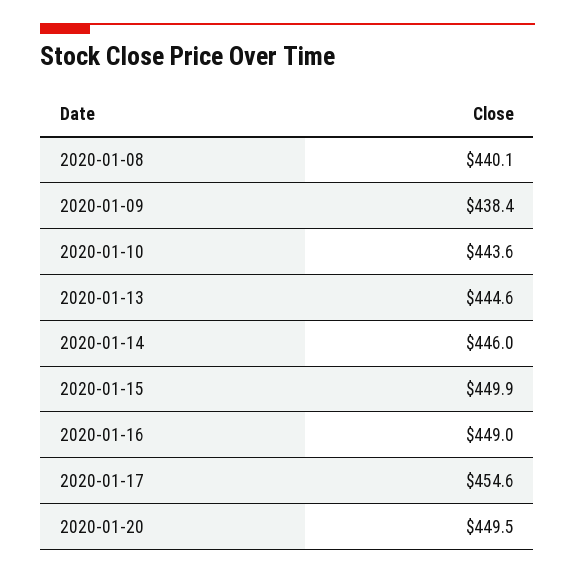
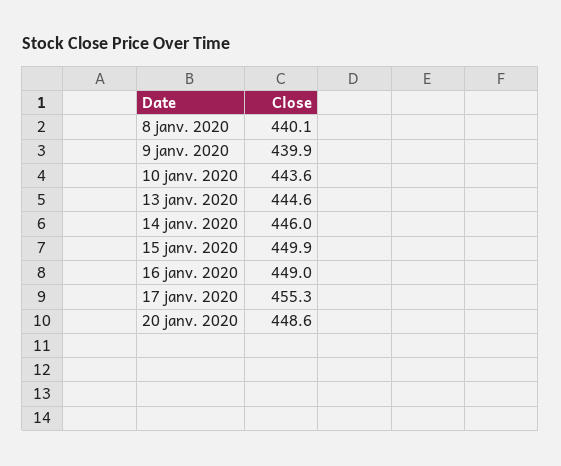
  {
    "2020-01-08": 440.1,
-   "2020-01-09": 438.4,
+   "2020-01-09": 439.9,
    "2020-01-10": 443.6,
    "2020-01-13": 444.6,
    "2020-01-14": 446,
    "2020-01-15": 449.9,
    "2020-01-16": 449,
-   "2020-01-17": 454.6,
+   "2020-01-17": 455.3,
-   "2020-01-20": 449.5
+   "2020-01-20": 448.6
  }

